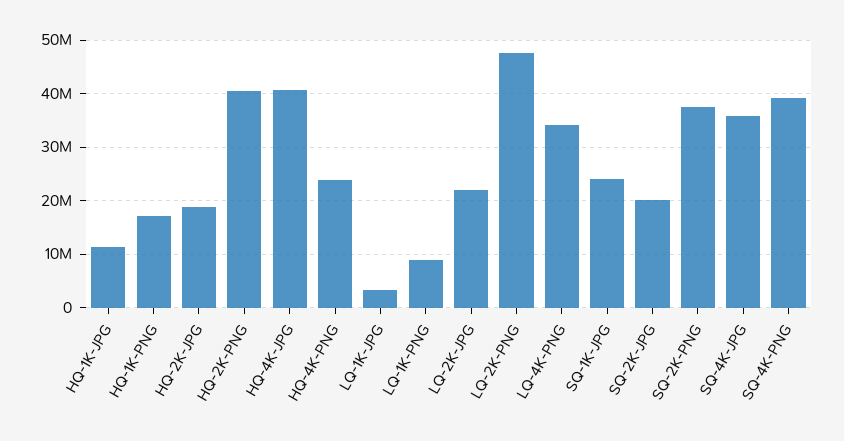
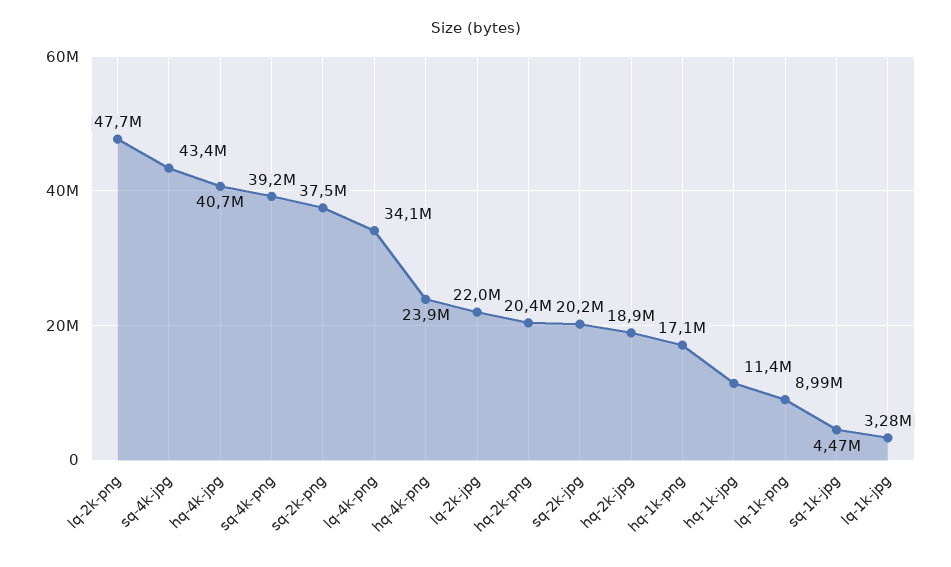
  {
    "HQ-1K-JPG": 11400000,
    "HQ-1K-PNG": 17100000,
    "HQ-2K-JPG": 18900000,
-   "HQ-2K-PNG": 40000000,
+   "HQ-2K-PNG": 20400000,
    "HQ-4K-JPG": 40700000,
    "HQ-4K-PNG": 23900000,
    "LQ-1K-JPG": 3280000,
    "LQ-1K-PNG": 8990000,
    "LQ-2K-JPG": 22000000,
    "LQ-2K-PNG": 47700000,
    "LQ-4K-PNG": 34100000,
-   "SQ-1K-JPG": 24000000,
+   "SQ-1K-JPG": 4470000,
    "SQ-2K-JPG": 20200000,
    "SQ-2K-PNG": 37500000,
-   "SQ-4K-JPG": 36000000,
+   "SQ-4K-JPG": 43400000,
    "SQ-4K-PNG": 39200000
  }

